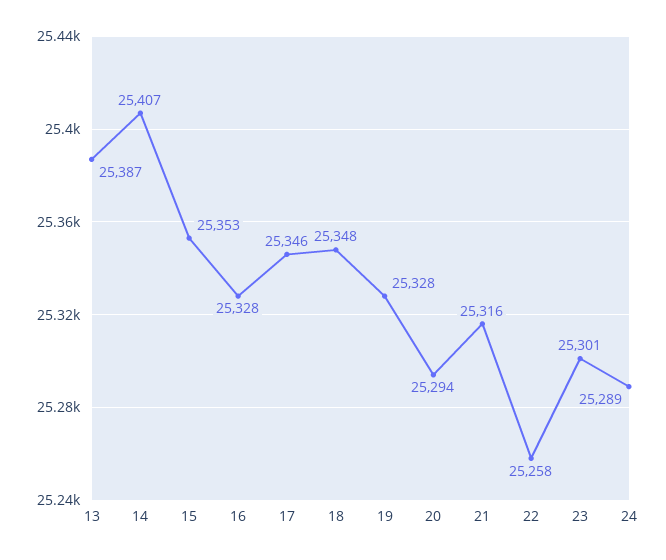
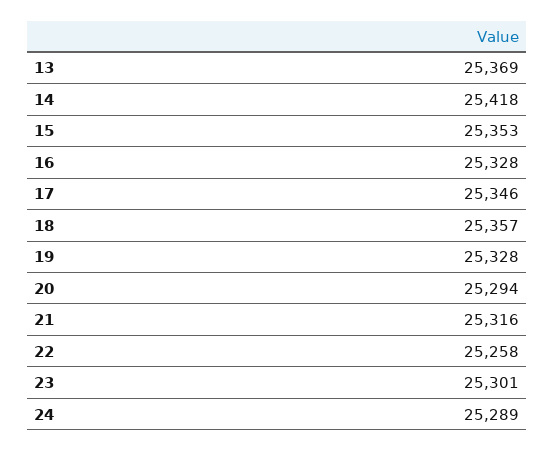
  {
-   "13": 25387,
+   "13": 25369,
-   "14": 25407,
+   "14": 25418,
    "15": 25353,
    "16": 25328,
    "17": 25346,
-   "18": 25348,
+   "18": 25357,
    "19": 25328,
    "20": 25294,
    "21": 25316,
    "22": 25258,
    "23": 25301,
    "24": 25289
  }

